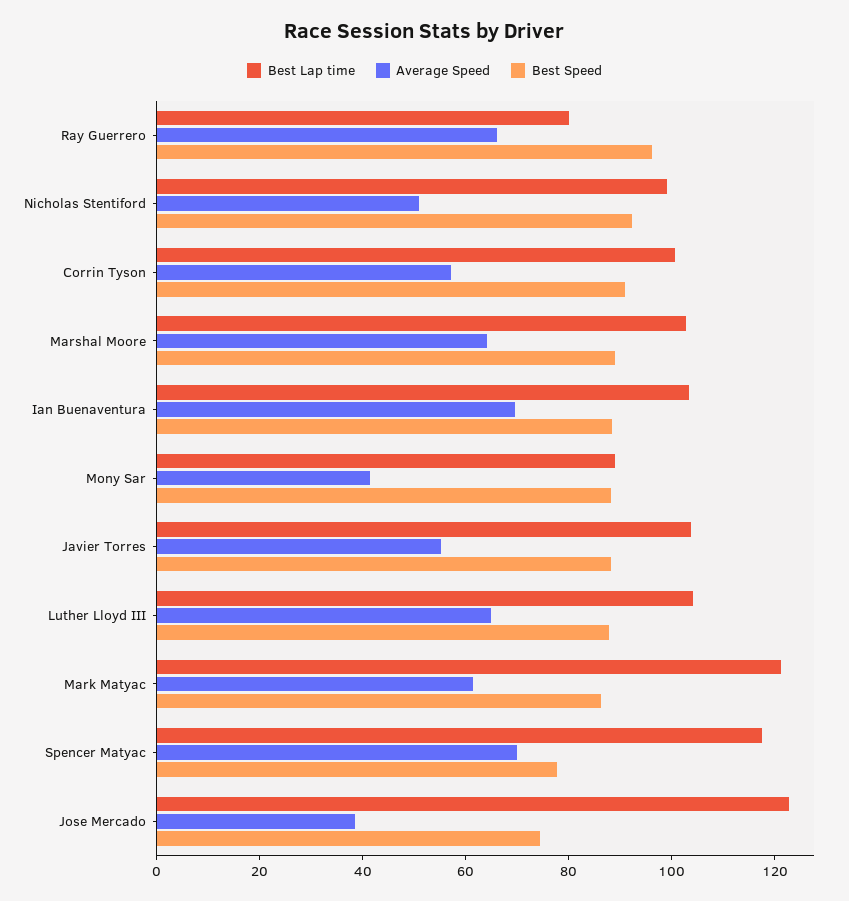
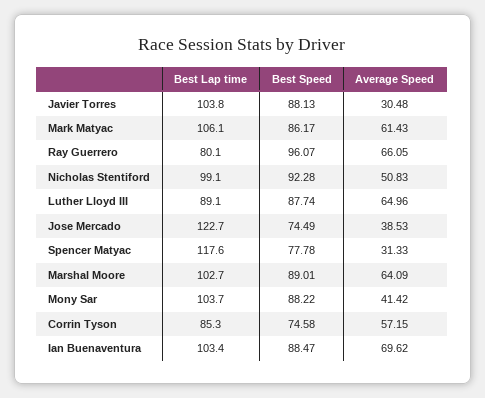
  {
    "Best Lap time": {
      "Ray Guerrero": 80.1,
      "Nicholas Stentiford": 99.1,
-     "Corrin Tyson": 100,
+     "Corrin Tyson": 85.3,
      "Marshal Moore": 102.7,
      "Ian Buenaventura": 103.4,
-     "Mony Sar": 90,
+     "Mony Sar": 103.7,
      "Javier Torres": 103.8,
-     "Luther Lloyd III": 105,
+     "Luther Lloyd III": 89.1,
-     "Mark Matyac": 120,
+     "Mark Matyac": 106.1,
      "Spencer Matyac": 117.6,
      "Jose Mercado": 122.7
    },
    "Average Speed": {
      "Ray Guerrero": 66.05,
      "Nicholas Stentiford": 50.83,
      "Corrin Tyson": 57.15,
      "Marshal Moore": 64.09,
      "Ian Buenaventura": 69.62,
      "Mony Sar": 41.42,
-     "Javier Torres": 55,
+     "Javier Torres": 30.48,
      "Luther Lloyd III": 64.96,
      "Mark Matyac": 61.43,
-     "Spencer Matyac": 70,
+     "Spencer Matyac": 31.33,
      "Jose Mercado": 38.53
    },
    "Best Speed": {
      "Ray Guerrero": 96.07,
      "Nicholas Stentiford": 92.28,
-     "Corrin Tyson": 90,
+     "Corrin Tyson": 74.58,
      "Marshal Moore": 89.01,
      "Ian Buenaventura": 88.47,
      "Mony Sar": 88.22,
      "Javier Torres": 88.13,
      "Luther Lloyd III": 87.74,
      "Mark Matyac": 86.17,
      "Spencer Matyac": 77.78,
      "Jose Mercado": 74.49
    }
  }

